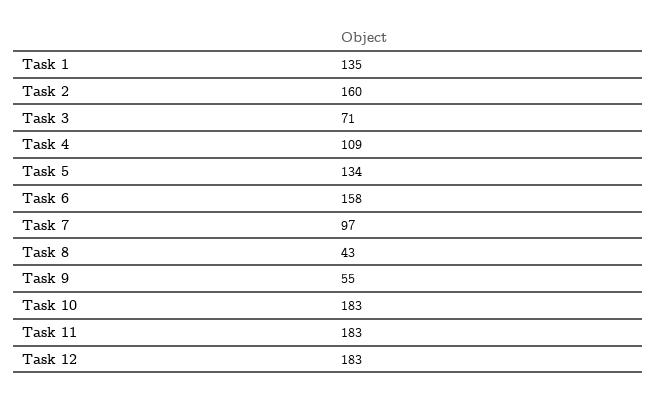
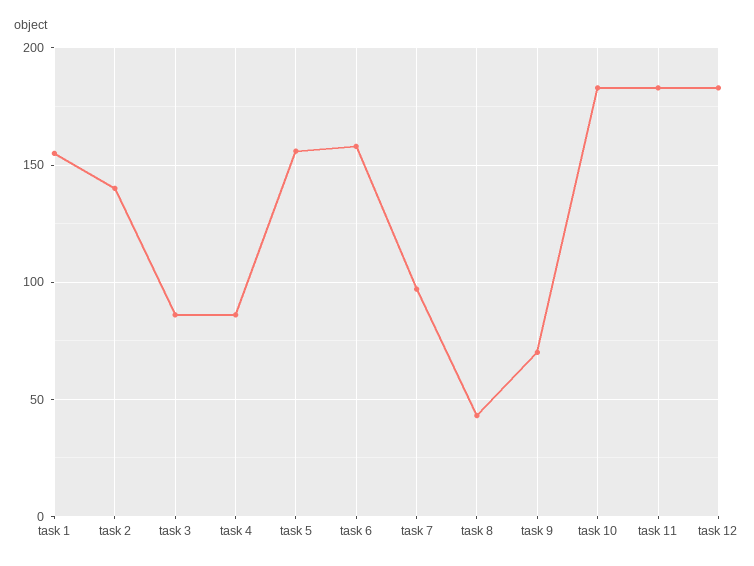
  {
-   "Task 1": 135,
+   "Task 1": 155,
-   "Task 2": 160,
+   "Task 2": 140,
-   "Task 3": 71,
+   "Task 3": 85,
-   "Task 4": 109,
+   "Task 4": 85,
-   "Task 5": 134,
+   "Task 5": 155,
    "Task 6": 158,
    "Task 7": 97,
    "Task 8": 43,
-   "Task 9": 55,
+   "Task 9": 70,
    "Task 10": 183,
    "Task 11": 183,
    "Task 12": 183
  }

